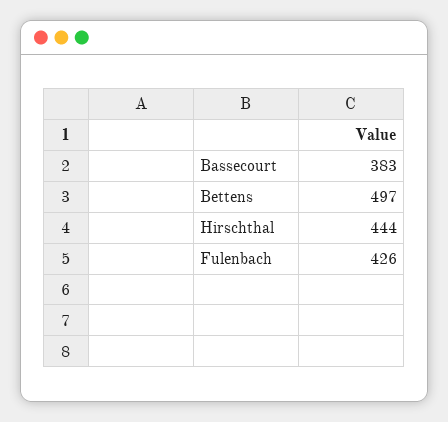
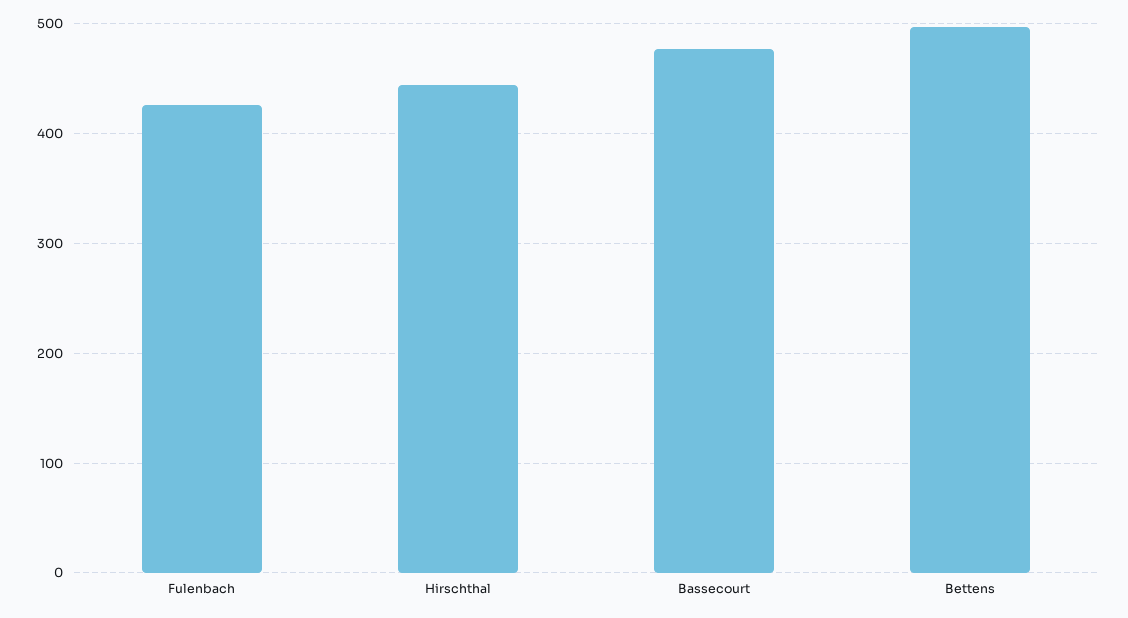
  {
-   "Bassecourt": 383,
+   "Bassecourt": 480,
    "Bettens": 497,
    "Hirschthal": 444,
    "Fulenbach": 426
  }

